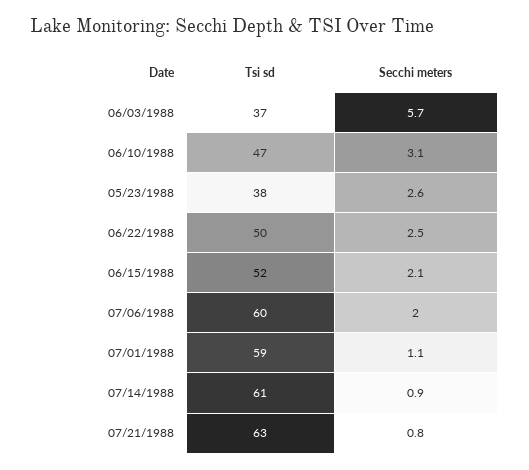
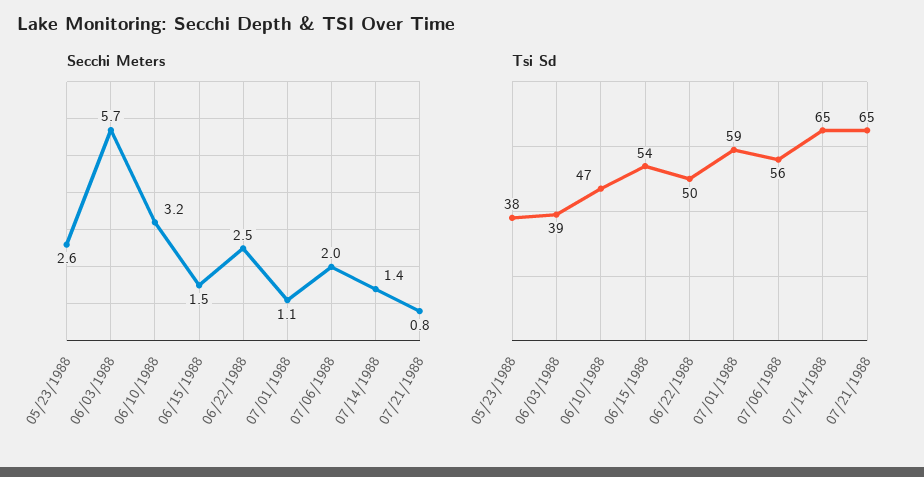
  {
    "Tsi sd": {
-     "06/03/1988": 37,
+     "06/03/1988": 39,
      "06/10/1988": 47,
      "05/23/1988": 38,
      "06/22/1988": 50,
-     "06/15/1988": 52,
+     "06/15/1988": 54,
-     "07/06/1988": 60,
+     "07/06/1988": 56,
      "07/01/1988": 59,
-     "07/14/1988": 61,
+     "07/14/1988": 65,
-     "07/21/1988": 63
+     "07/21/1988": 65
    },
    "Secchi meters": {
      "06/03/1988": 5.7,
-     "06/10/1988": 3.1,
+     "06/10/1988": 3.2,
      "05/23/1988": 2.6,
      "06/22/1988": 2.5,
-     "06/15/1988": 2.1,
+     "06/15/1988": 1.5,
      "07/06/1988": 2,
      "07/01/1988": 1.1,
-     "07/14/1988": 0.9,
+     "07/14/1988": 1.4,
      "07/21/1988": 0.8
    }
  }

